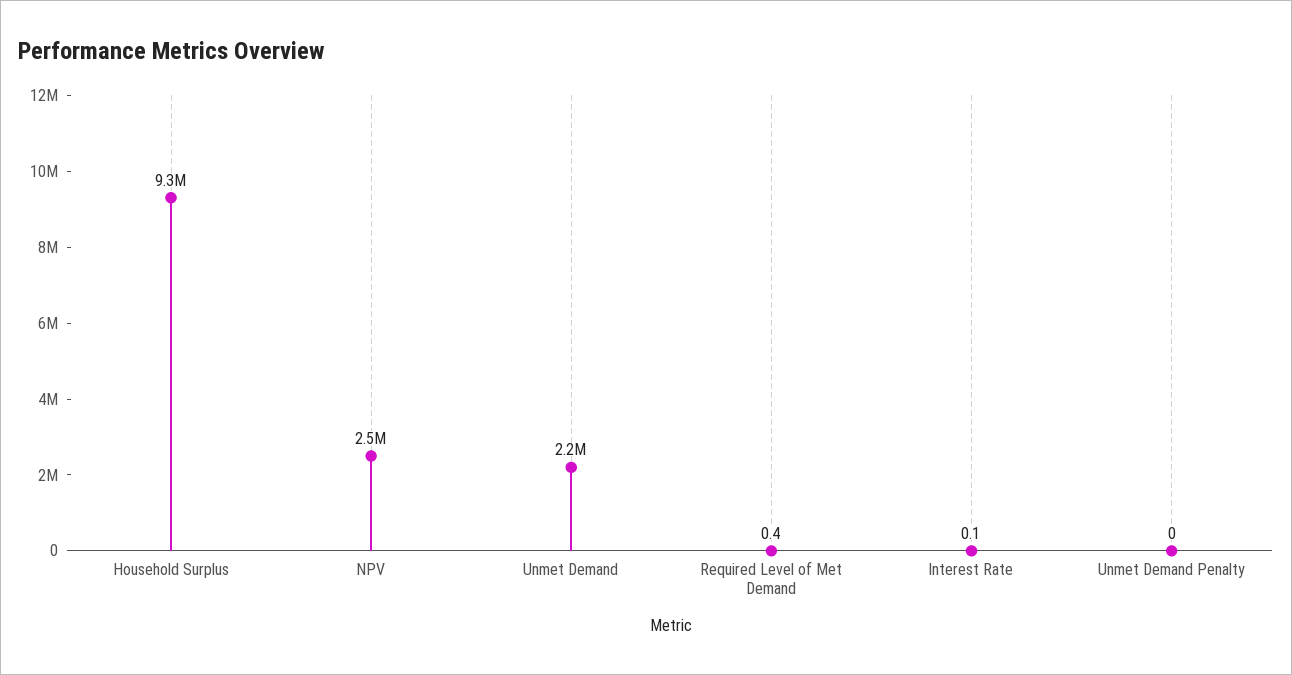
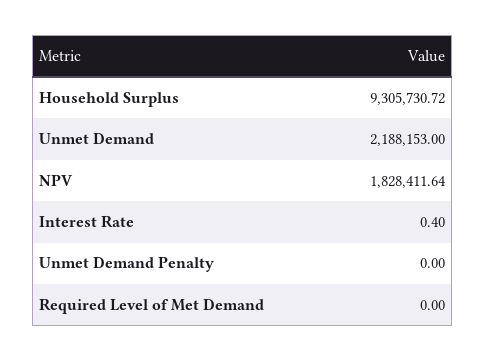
  {
    "Household Surplus": 9305730.72,
-   "NPV": 2500000,
+   "NPV": 1828411.64,
    "Unmet Demand": 2188153,
-   "Required Level of Met Demand": 0.4,
+   "Required Level of Met Demand": 0,
-   "Interest Rate": 0.1,
+   "Interest Rate": 0.4,
    "Unmet Demand Penalty": 0
  }

